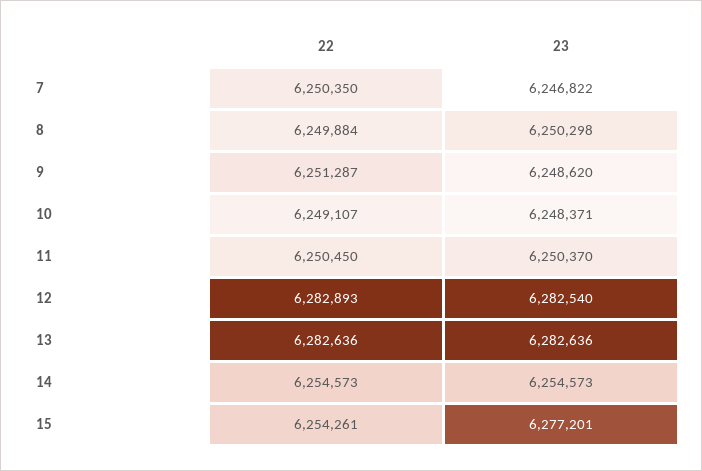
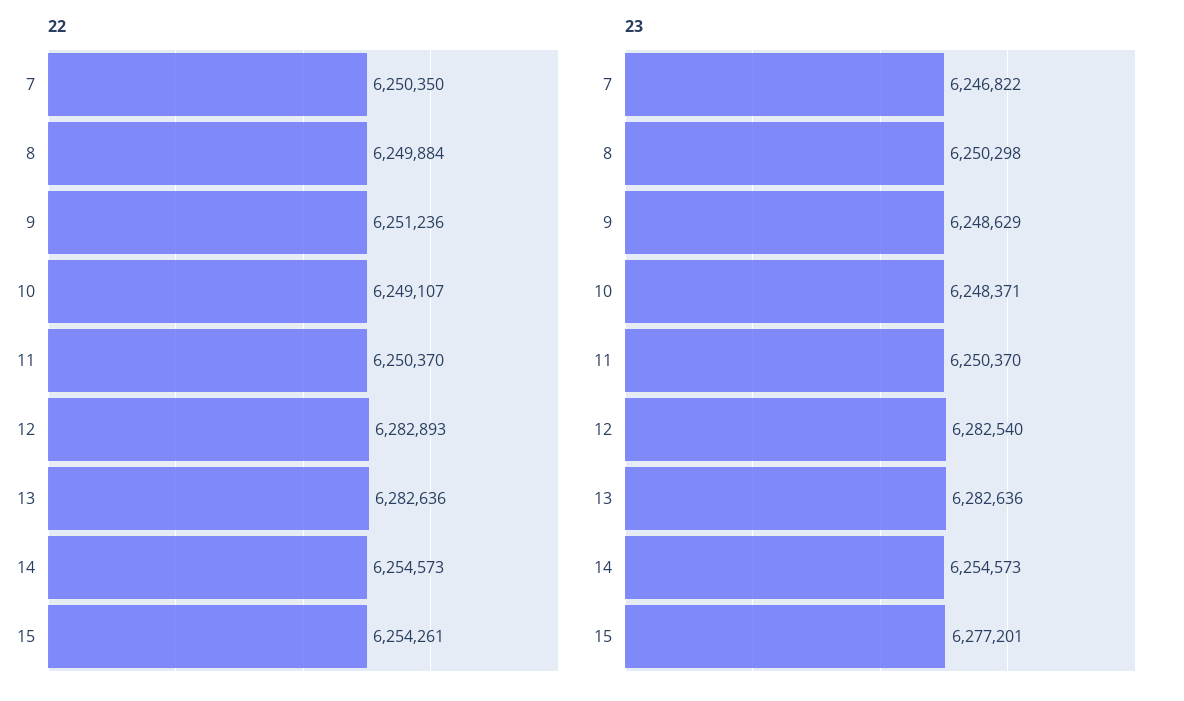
  {
    "22": {
      "7": 6250350,
      "8": 6249884,
-     "9": 6251287,
+     "9": 6251236,
      "10": 6249107,
-     "11": 6250450,
+     "11": 6250370,
      "12": 6282893,
      "13": 6282636,
      "14": 6254573,
      "15": 6254261
    },
    "23": {
      "7": 6246822,
      "8": 6250298,
-     "9": 6248620,
+     "9": 6248629,
      "10": 6248371,
      "11": 6250370,
      "12": 6282540,
      "13": 6282636,
      "14": 6254573,
      "15": 6277201
    }
  }

